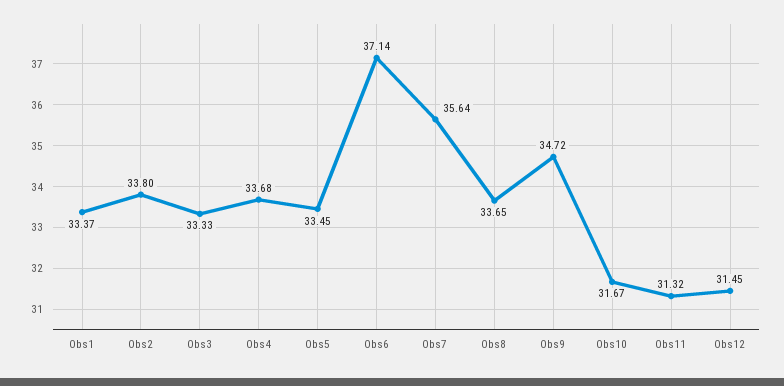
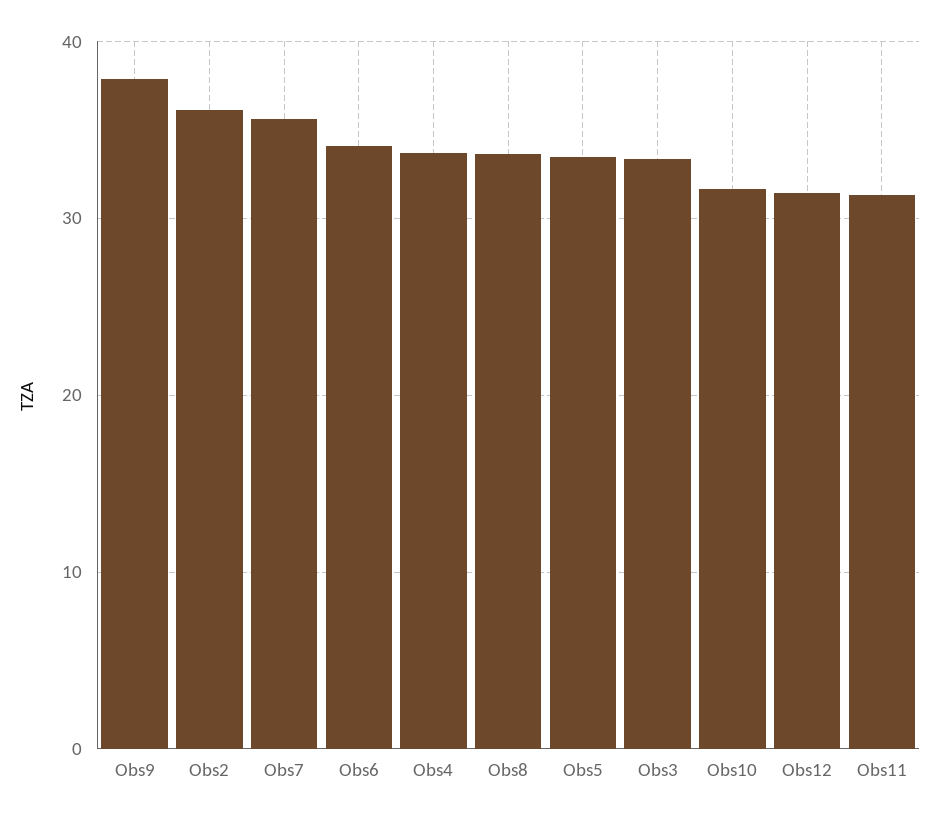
  {
-   "Obs1": 33.37,
-   "Obs2": 33.8,
+   "Obs2": 36,
    "Obs3": 33.33,
    "Obs4": 33.68,
    "Obs5": 33.45,
-   "Obs6": 37.14,
+   "Obs6": 34,
    "Obs7": 35.64,
    "Obs8": 33.65,
-   "Obs9": 34.72,
+   "Obs9": 38,
    "Obs10": 31.67,
    "Obs11": 31.32,
    "Obs12": 31.45
  }

